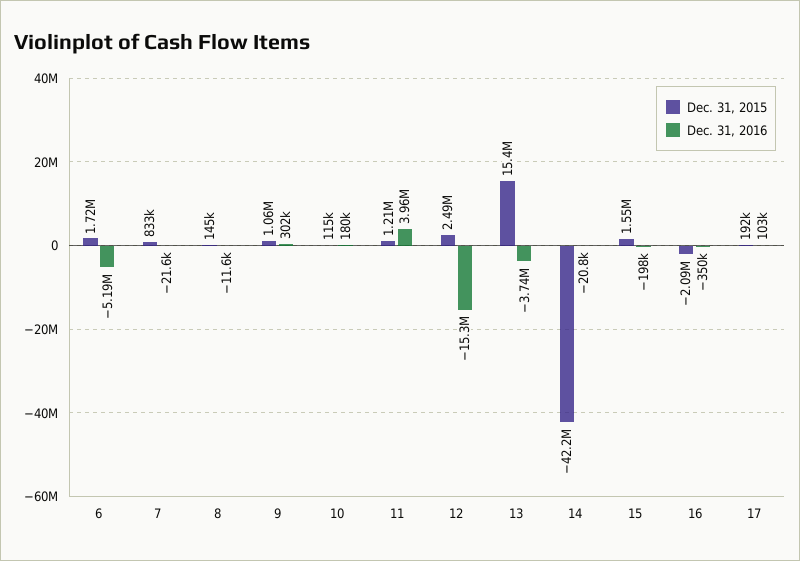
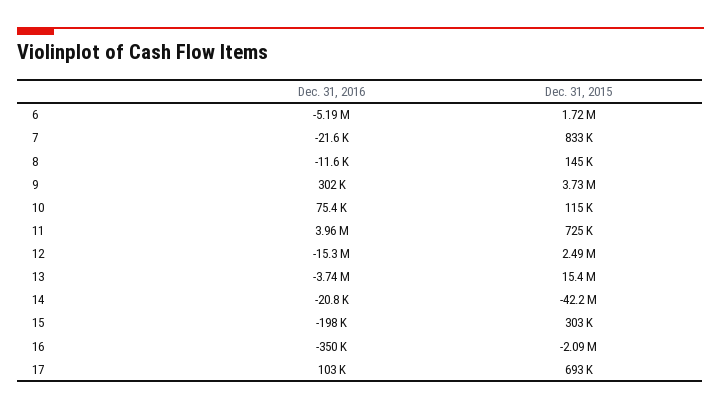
  {
    "Dec. 31, 2015": {
      "6": 1720000,
      "7": 833000,
      "8": 145000,
-     "9": 1060000,
+     "9": 3730000,
      "10": 115000,
-     "11": 1210000,
+     "11": 725000,
      "12": 2490000,
      "13": 15400000,
      "14": -42200000,
-     "15": 1550000,
+     "15": 303000,
      "16": -2090000,
-     "17": 192000
+     "17": 693000
    },
    "Dec. 31, 2016": {
      "6": -5190000,
      "7": -21600,
      "8": -11600,
      "9": 302000,
-     "10": 180000,
+     "10": 75400,
      "11": 3960000,
      "12": -15300000,
      "13": -3740000,
      "14": -20800,
      "15": -198000,
      "16": -350000,
      "17": 103000
    }
  }

